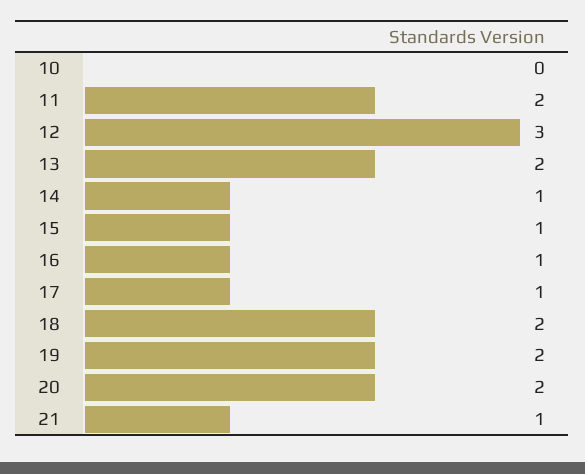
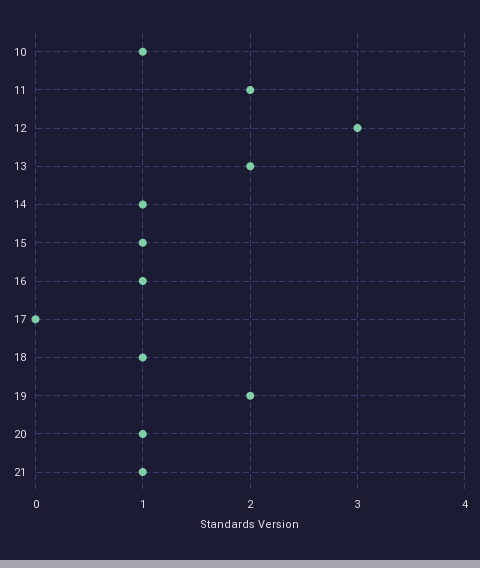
  {
-   "10": 0,
+   "10": 1,
    "11": 2,
    "12": 3,
    "13": 2,
    "14": 1,
    "15": 1,
    "16": 1,
-   "17": 1,
+   "17": 0,
-   "18": 2,
+   "18": 1,
    "19": 2,
-   "20": 2,
+   "20": 1,
    "21": 1
  }

